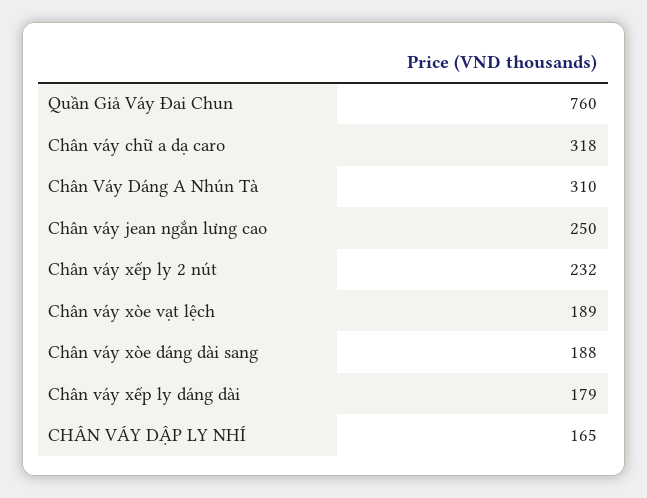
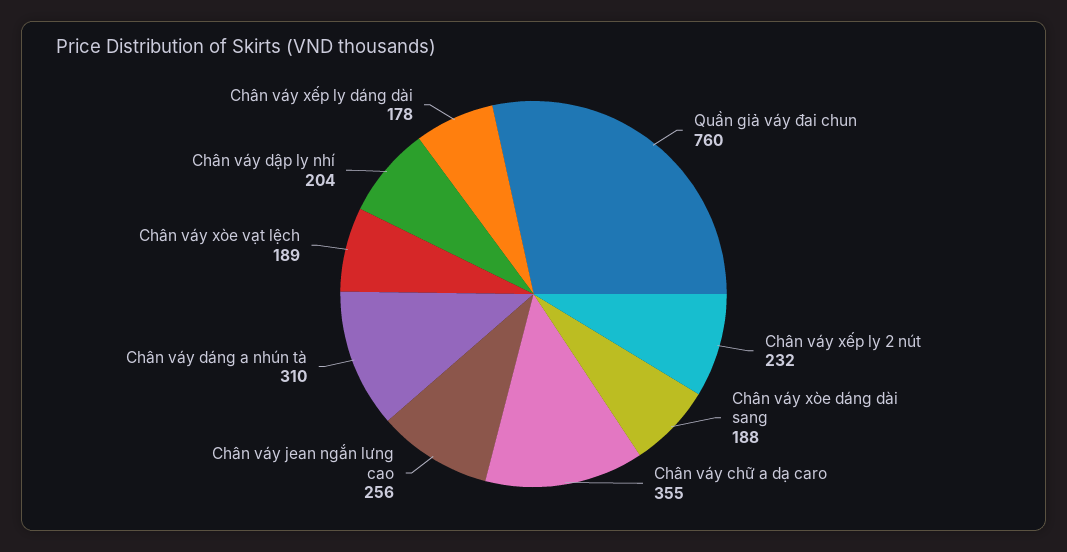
  {
    "Quần Giả Váy Đai Chun": 760,
-   "Chân váy chữ a dạ caro": 318,
+   "Chân váy chữ a dạ caro": 355,
    "Chân Váy Dáng A Nhún Tà": 310,
-   "Chân váy jean ngắn lưng cao": 250,
+   "Chân váy jean ngắn lưng cao": 256,
    "Chân váy xếp ly 2 nút": 232,
    "Chân váy xòe vạt lệch": 189,
    "Chân váy xòe dáng dài sang": 188,
-   "Chân váy xếp ly dáng dài": 179,
+   "Chân váy xếp ly dáng dài": 178,
-   "CHÂN VÁY DẬP LY NHÍ": 165
+   "CHÂN VÁY DẬP LY NHÍ": 204
  }

